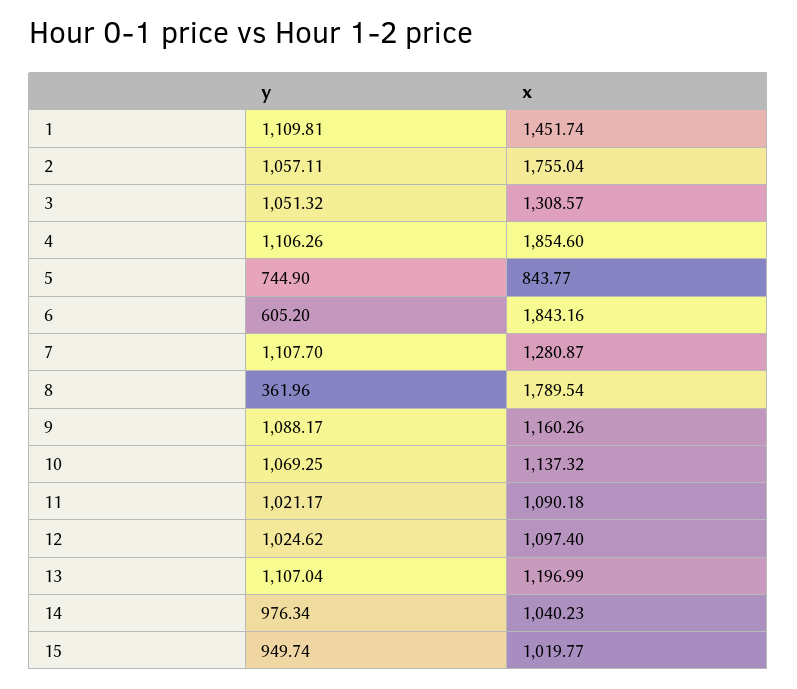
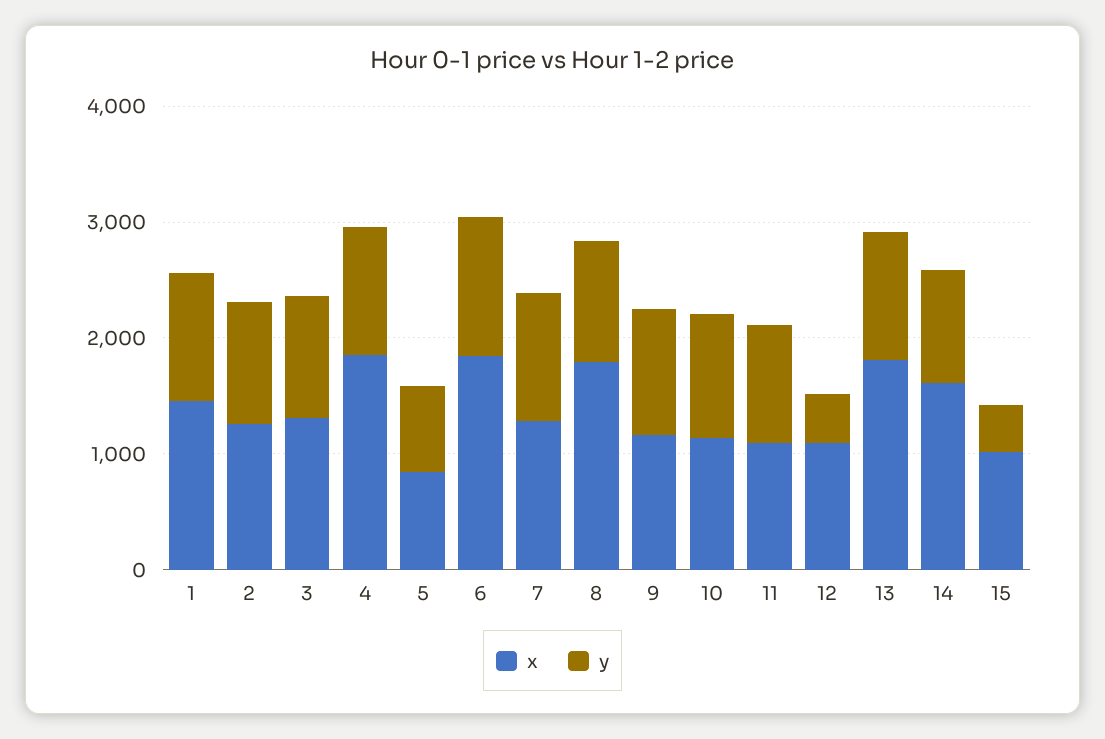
  {
    "y": {
      "1": 1109.81,
      "2": 1057.11,
      "3": 1051.32,
      "4": 1106.26,
      "5": 744.9,
-     "6": 605.2,
+     "6": 1200,
      "7": 1107.7,
-     "8": 361.96,
+     "8": 1000,
      "9": 1088.17,
      "10": 1069.25,
      "11": 1021.17,
-     "12": 1024.62,
+     "12": 400,
      "13": 1107.04,
      "14": 976.34,
-     "15": 949.74
+     "15": 400
    },
    "x": {
      "1": 1451.74,
-     "2": 1755.04,
+     "2": 1200,
      "3": 1308.57,
      "4": 1854.6,
      "5": 843.77,
      "6": 1843.16,
      "7": 1280.87,
      "8": 1789.54,
      "9": 1160.26,
      "10": 1137.32,
      "11": 1090.18,
      "12": 1097.4,
-     "13": 1196.99,
+     "13": 1800,
-     "14": 1040.23,
+     "14": 1600,
      "15": 1019.77
    }
  }

